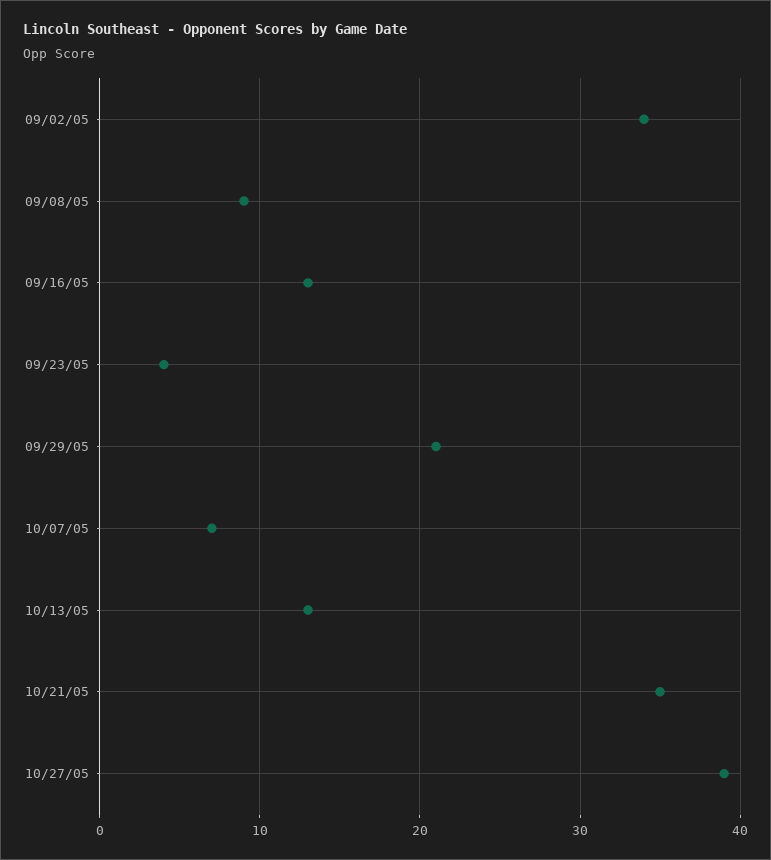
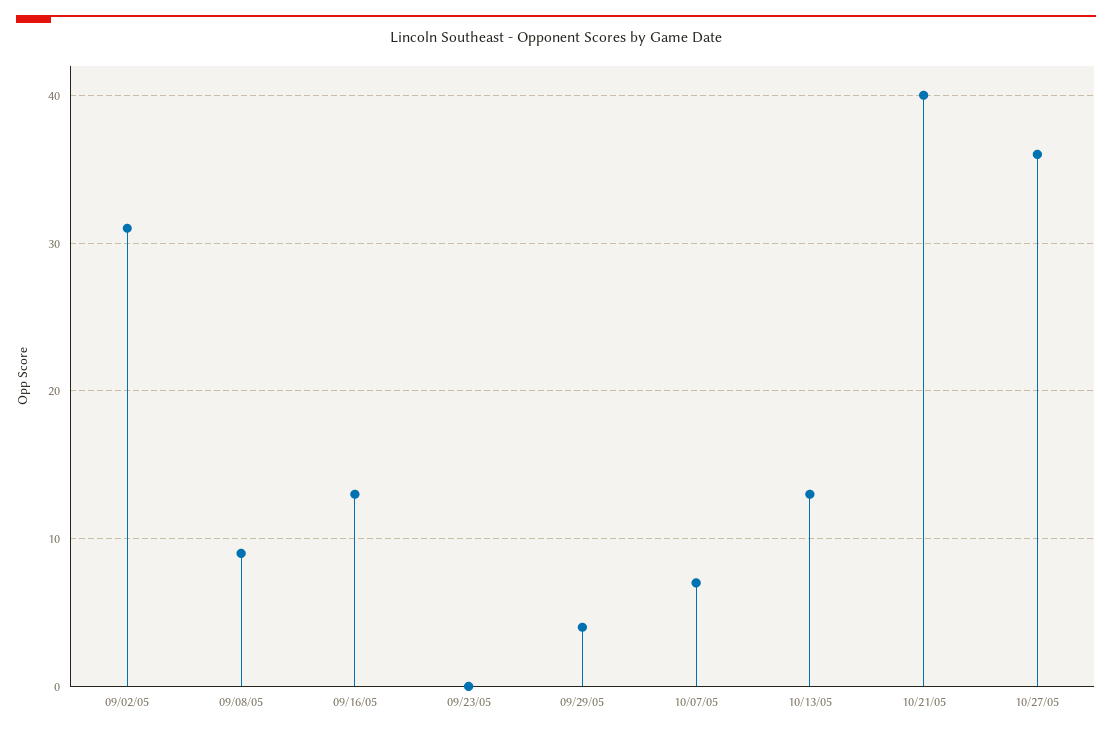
  {
-   "09/02/05": 34,
+   "09/02/05": 31,
    "09/08/05": 9,
    "09/16/05": 13,
-   "09/23/05": 4,
+   "09/23/05": 0,
-   "09/29/05": 21,
+   "09/29/05": 4,
    "10/07/05": 7,
    "10/13/05": 13,
-   "10/21/05": 35,
+   "10/21/05": 40,
-   "10/27/05": 39
+   "10/27/05": 36
  }

